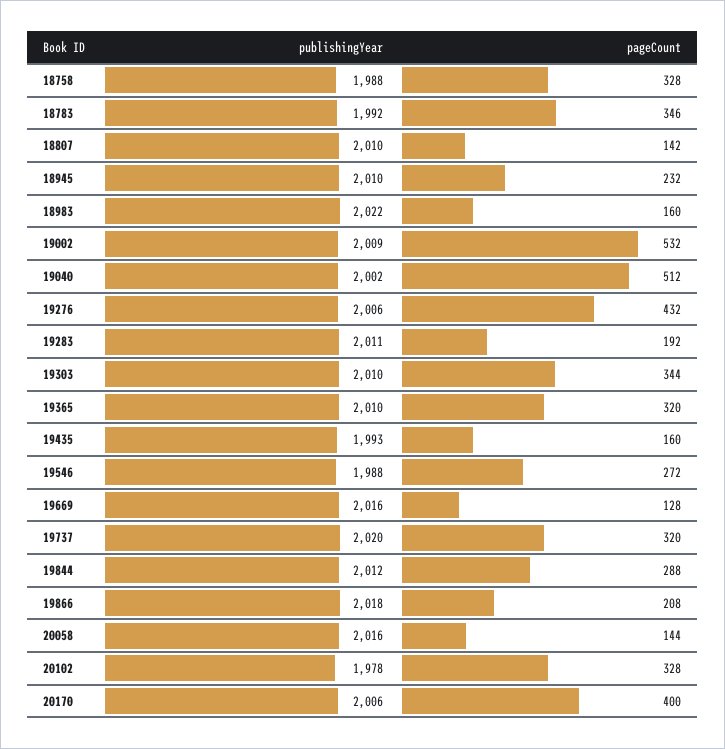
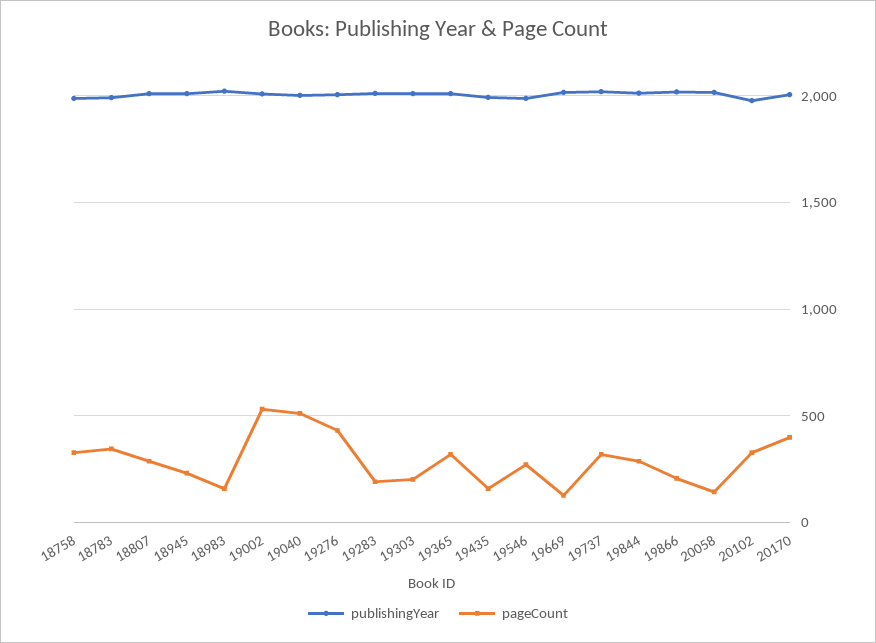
  {
    "publishingYear": {
      "18758": 1988,
      "18783": 1992,
      "18807": 2010,
      "18945": 2010,
      "18983": 2022,
      "19002": 2009,
      "19040": 2002,
      "19276": 2006,
      "19283": 2011,
      "19303": 2010,
      "19365": 2010,
      "19435": 1993,
      "19546": 1988,
      "19669": 2016,
      "19737": 2020,
      "19844": 2012,
      "19866": 2018,
      "20058": 2016,
      "20102": 1978,
      "20170": 2006
    },
    "pageCount": {
      "18758": 328,
      "18783": 346,
-     "18807": 142,
+     "18807": 300,
      "18945": 232,
      "18983": 160,
      "19002": 532,
      "19040": 512,
      "19276": 432,
      "19283": 192,
-     "19303": 344,
+     "19303": 200,
      "19365": 320,
      "19435": 160,
      "19546": 272,
      "19669": 128,
      "19737": 320,
      "19844": 288,
      "19866": 208,
      "20058": 144,
      "20102": 328,
      "20170": 400
    }
  }

